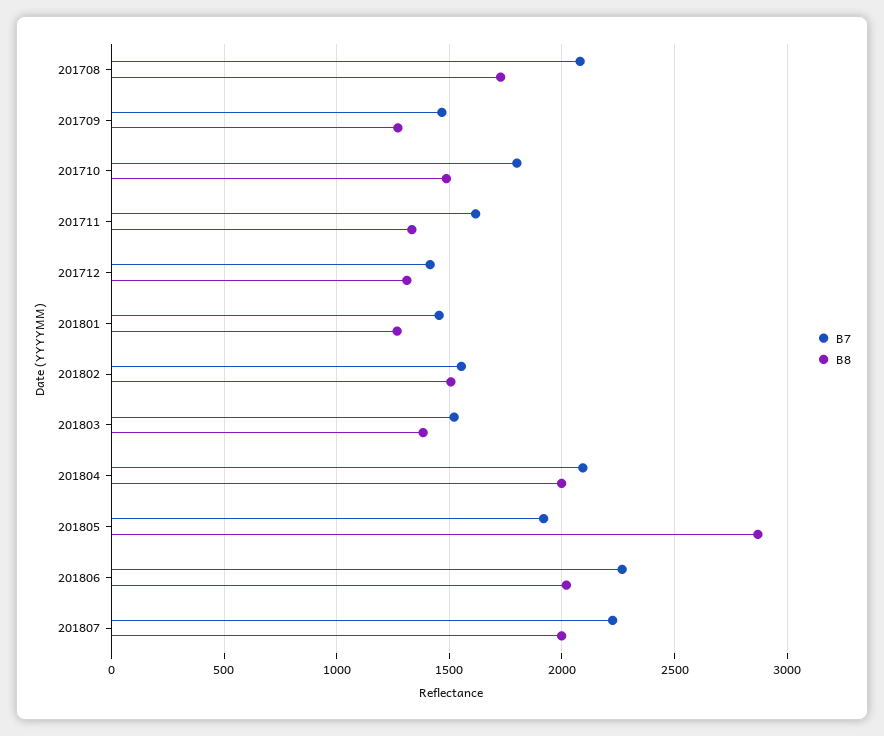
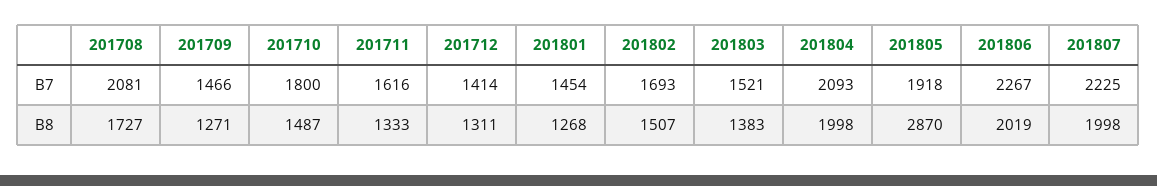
  {
    "B7": {
      "201708": 2081,
      "201709": 1466,
      "201710": 1800,
      "201711": 1616,
      "201712": 1414,
      "201801": 1454,
-     "201802": 1550,
+     "201802": 1693,
      "201803": 1521,
      "201804": 2093,
      "201805": 1918,
      "201806": 2267,
      "201807": 2225
    },
    "B8": {
      "201708": 1727,
      "201709": 1271,
      "201710": 1487,
      "201711": 1333,
      "201712": 1311,
      "201801": 1268,
      "201802": 1507,
      "201803": 1383,
      "201804": 1998,
      "201805": 2870,
      "201806": 2019,
      "201807": 1998
    }
  }

